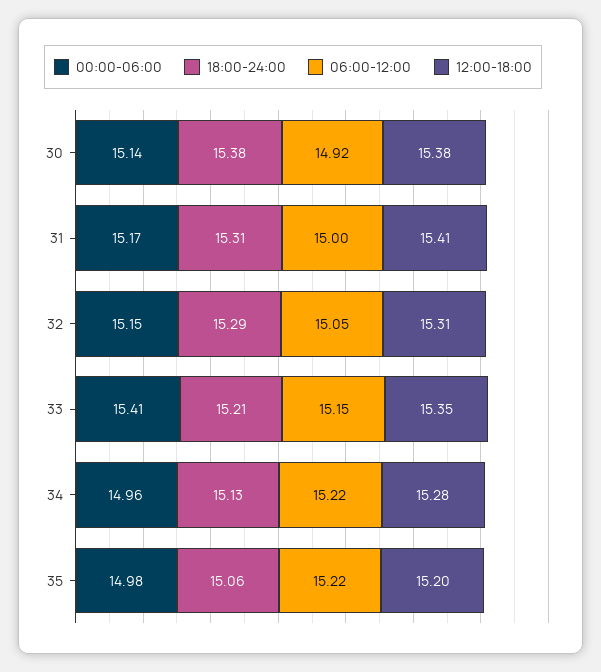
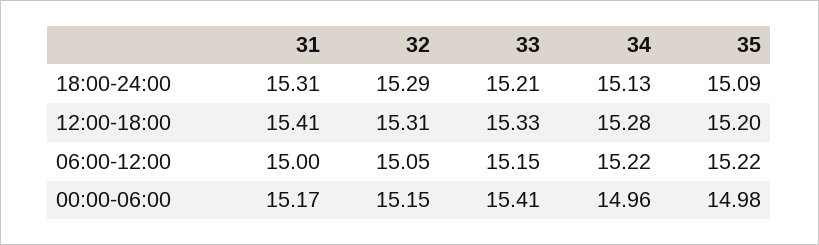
  {
    "00:00-06:00": {
-     "30": 15.14,
      "31": 15.17,
      "32": 15.15,
      "33": 15.41,
      "34": 14.96,
      "35": 14.98
    },
    "18:00-24:00": {
-     "30": 15.38,
      "31": 15.31,
      "32": 15.29,
      "33": 15.21,
      "34": 15.13,
-     "35": 15.06
+     "35": 15.09
    },
    "06:00-12:00": {
-     "30": 14.92,
      "31": 15,
      "32": 15.05,
      "33": 15.15,
      "34": 15.22,
      "35": 15.22
    },
    "12:00-18:00": {
-     "30": 15.38,
      "31": 15.41,
      "32": 15.31,
-     "33": 15.35,
+     "33": 15.33,
      "34": 15.28,
      "35": 15.2
    }
  }

